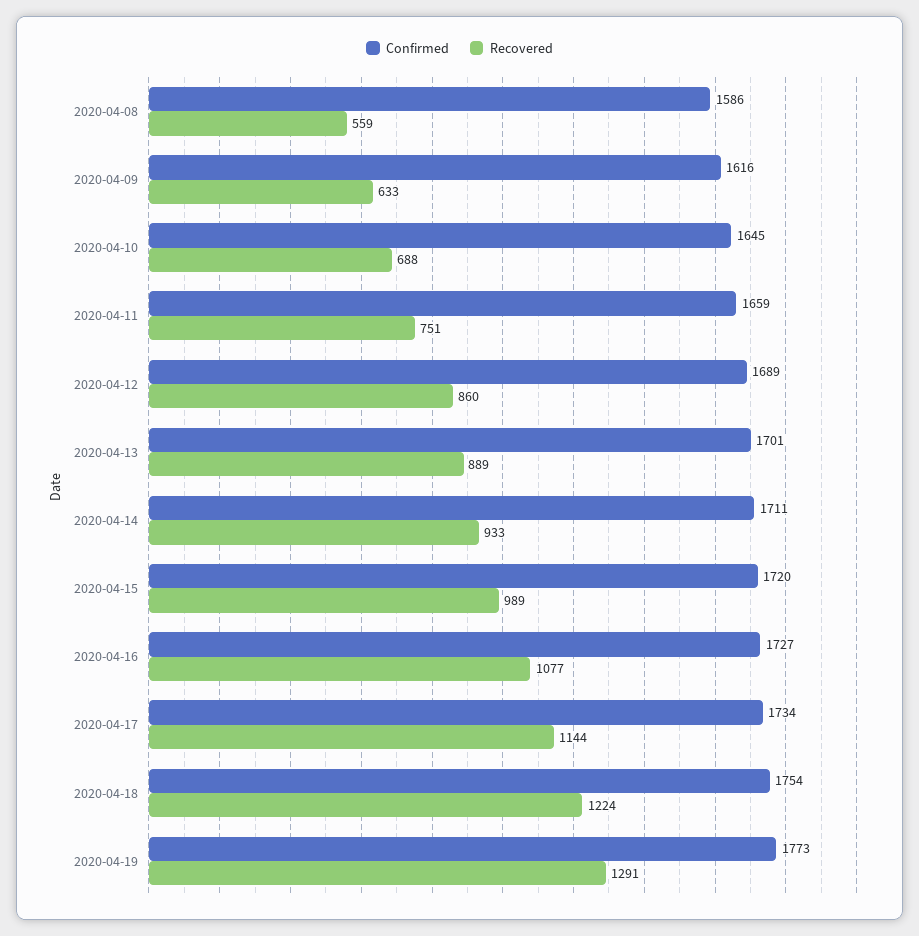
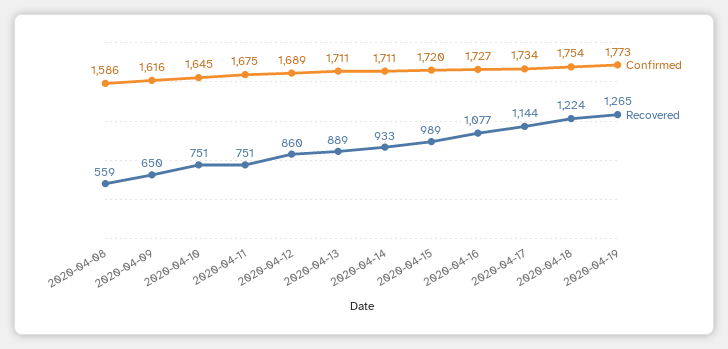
  {
    "Confirmed": {
      "2020-04-08": 1586,
      "2020-04-09": 1616,
      "2020-04-10": 1645,
-     "2020-04-11": 1659,
+     "2020-04-11": 1675,
      "2020-04-12": 1689,
-     "2020-04-13": 1701,
+     "2020-04-13": 1711,
      "2020-04-14": 1711,
      "2020-04-15": 1720,
      "2020-04-16": 1727,
      "2020-04-17": 1734,
      "2020-04-18": 1754,
      "2020-04-19": 1773
    },
    "Recovered": {
      "2020-04-08": 559,
-     "2020-04-09": 633,
+     "2020-04-09": 650,
-     "2020-04-10": 688,
+     "2020-04-10": 751,
      "2020-04-11": 751,
      "2020-04-12": 860,
      "2020-04-13": 889,
      "2020-04-14": 933,
      "2020-04-15": 989,
      "2020-04-16": 1077,
      "2020-04-17": 1144,
      "2020-04-18": 1224,
-     "2020-04-19": 1291
+     "2020-04-19": 1265
    }
  }

